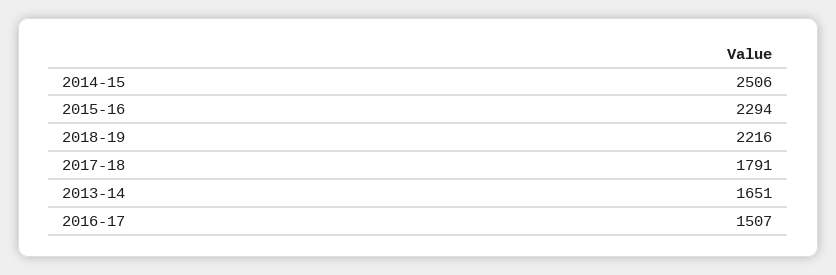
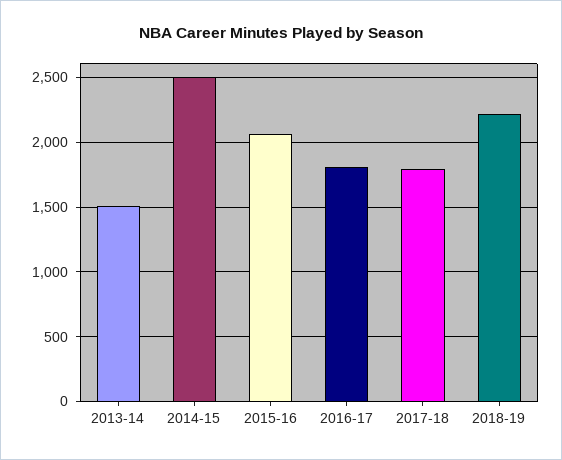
  {
    "2014-15": 2506,
-   "2015-16": 2294,
+   "2015-16": 2050,
    "2018-19": 2216,
    "2017-18": 1791,
-   "2013-14": 1651,
+   "2013-14": 1500,
-   "2016-17": 1507
+   "2016-17": 1800
  }

